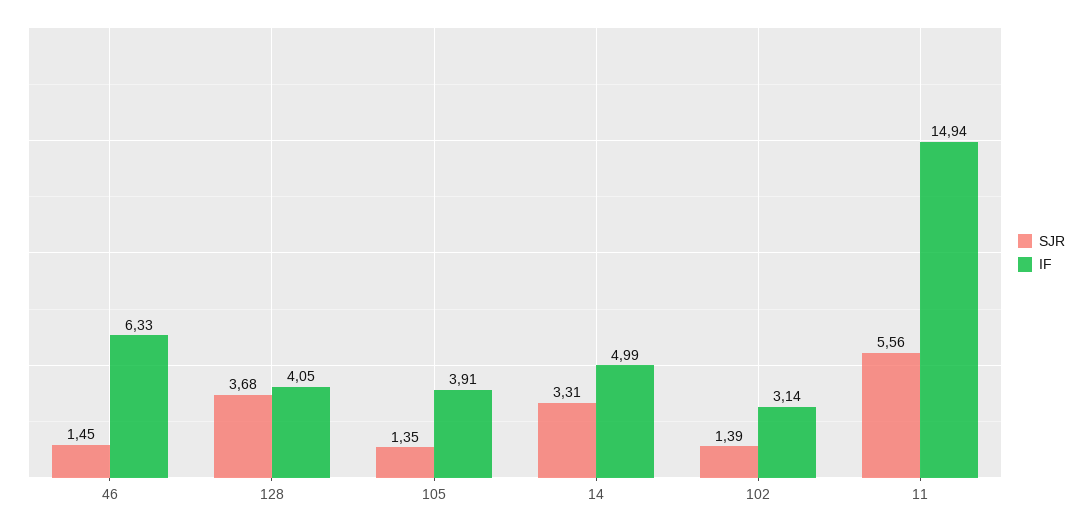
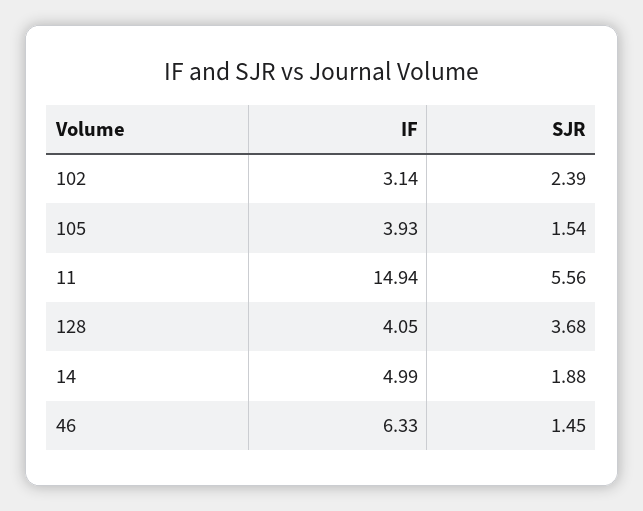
  {
    "SJR": {
      "46": 1.45,
      "128": 3.68,
-     "105": 1.35,
+     "105": 1.54,
-     "14": 3.31,
+     "14": 1.88,
-     "102": 1.39,
+     "102": 2.39,
      "11": 5.56
    },
    "IF": {
      "46": 6.33,
      "128": 4.05,
-     "105": 3.91,
+     "105": 3.93,
      "14": 4.99,
      "102": 3.14,
      "11": 14.94
    }
  }

